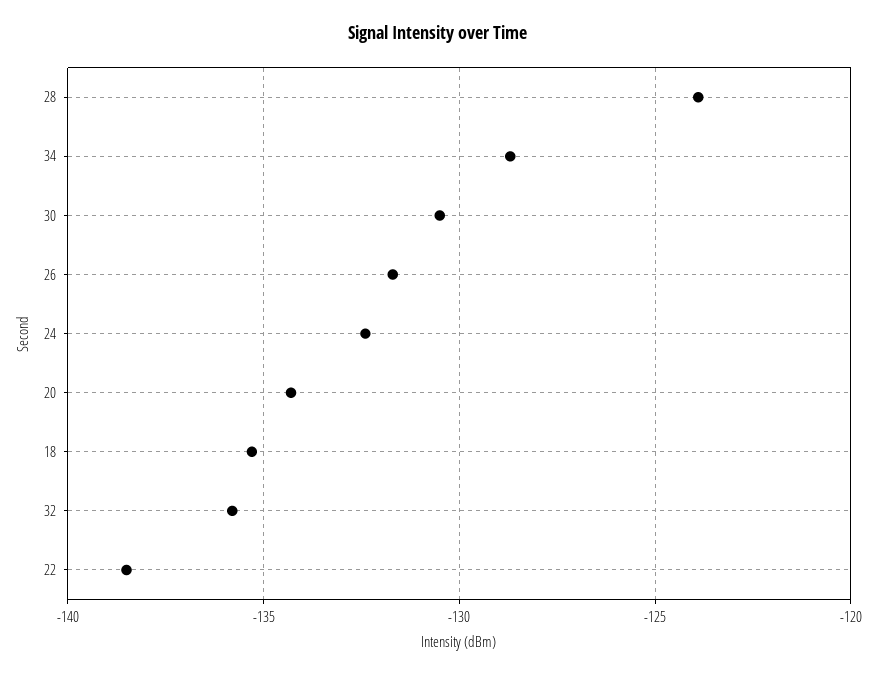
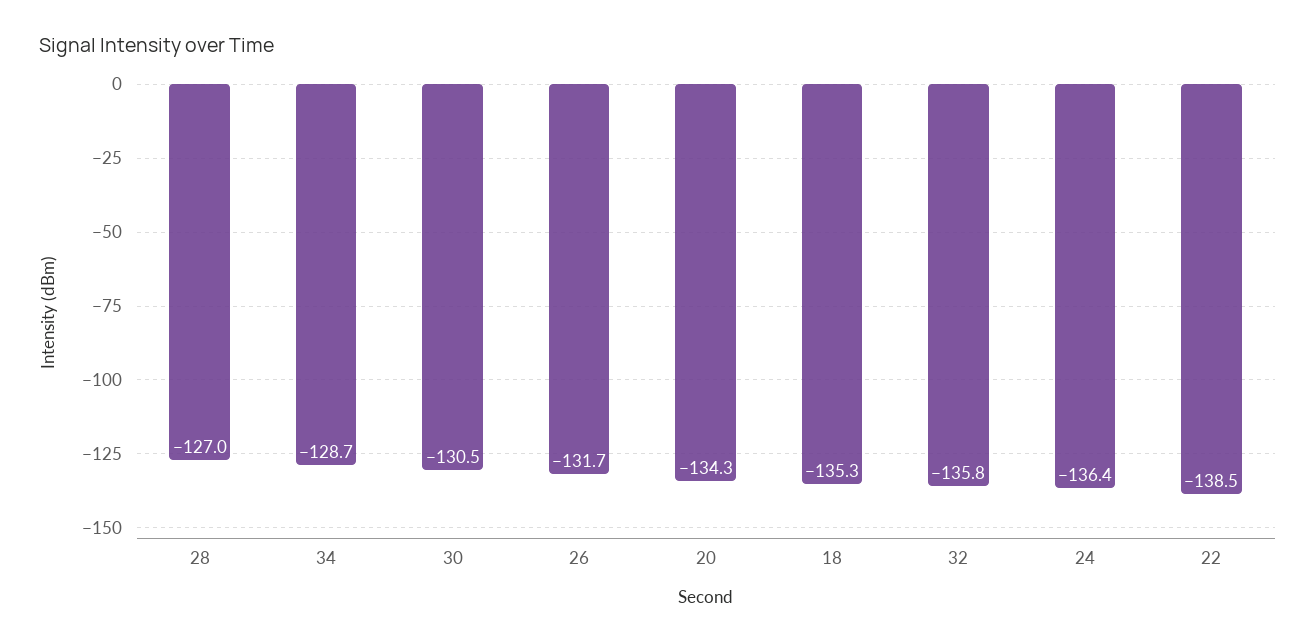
  {
-   "28": -124,
+   "28": -127,
    "34": -128.7,
    "30": -130.5,
    "26": -131.7,
-   "24": -132.5,
+   "24": -136.4,
    "20": -134.3,
    "18": -135.3,
    "32": -135.8,
    "22": -138.5
  }

